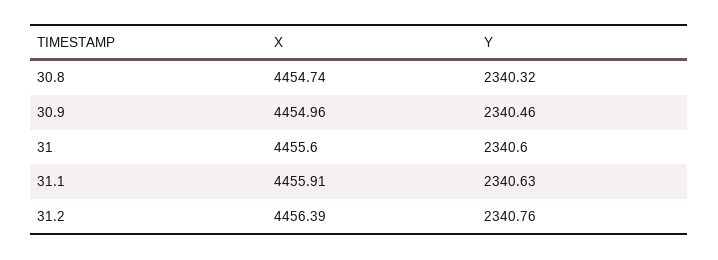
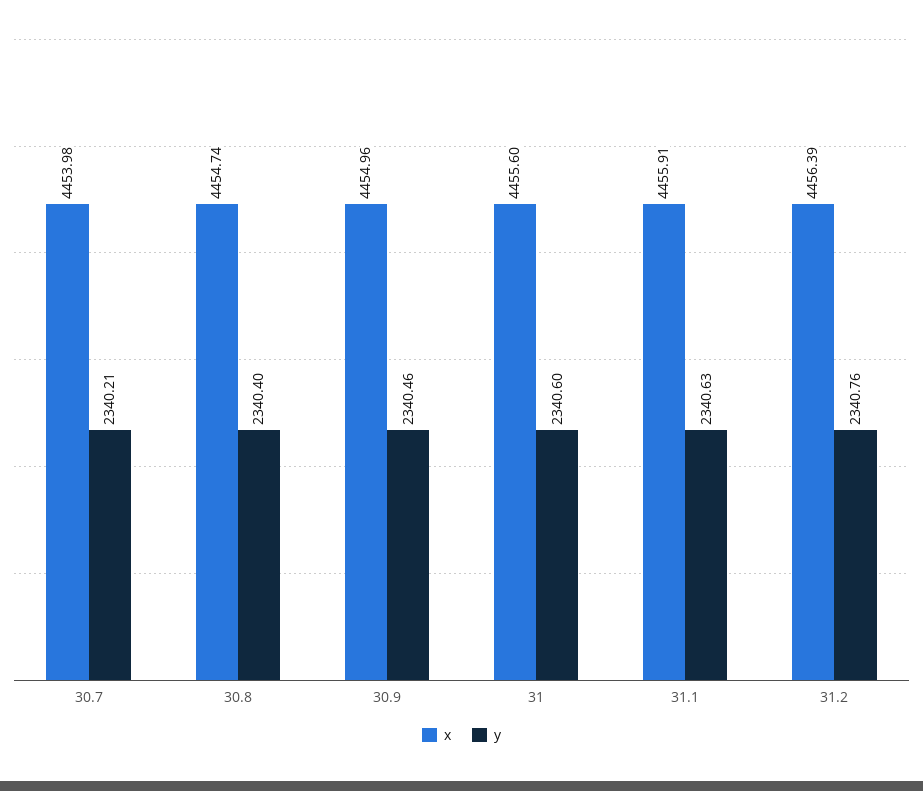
  {
    "X": {
      "30.8": 4454.74,
      "30.9": 4454.96,
      "31": 4455.6,
      "31.1": 4455.91,
-     "31.2": 4456.39
+     "31.2": 4456.39,
+     "30.7": 4453.98
    },
    "Y": {
-     "30.8": 2340.32,
+     "30.8": 2340.4,
      "30.9": 2340.46,
      "31": 2340.6,
      "31.1": 2340.63,
-     "31.2": 2340.76
+     "31.2": 2340.76,
+     "30.7": 2340.21
    }
  }

